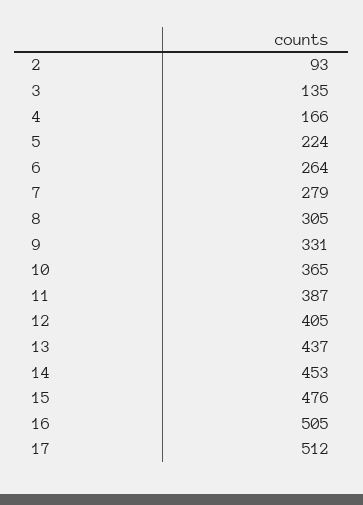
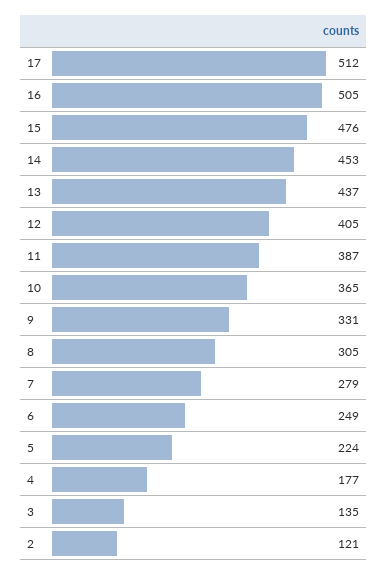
  {
-   "2": 93,
+   "2": 121,
    "3": 135,
-   "4": 166,
+   "4": 177,
    "5": 224,
-   "6": 264,
+   "6": 249,
    "7": 279,
    "8": 305,
    "9": 331,
    "10": 365,
    "11": 387,
    "12": 405,
    "13": 437,
    "14": 453,
    "15": 476,
    "16": 505,
    "17": 512
  }

